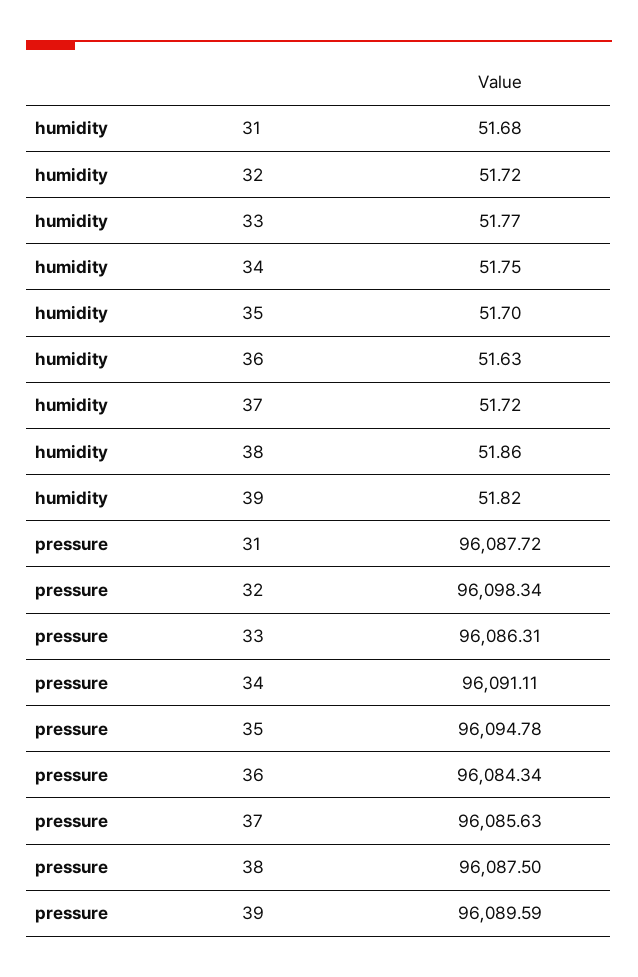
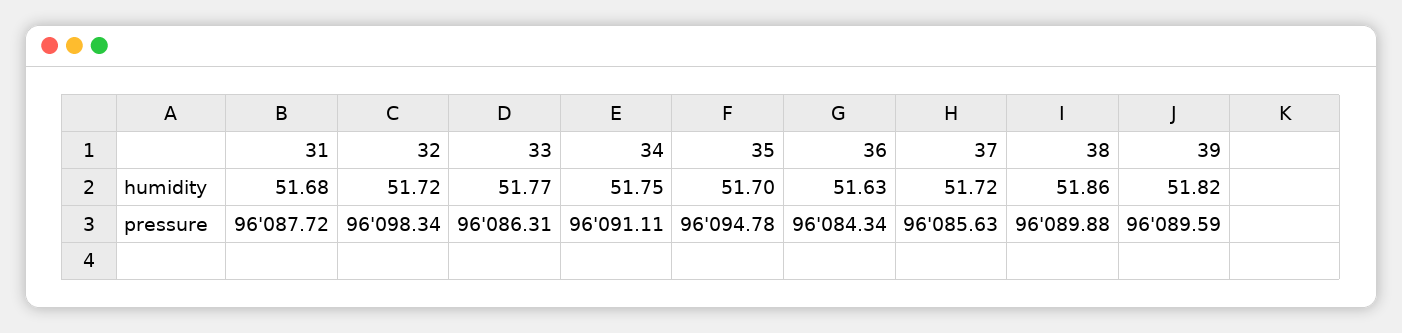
  {
    "humidity": {
      "31": 51.68,
      "32": 51.72,
      "33": 51.77,
      "34": 51.75,
      "35": 51.7,
      "36": 51.63,
      "37": 51.72,
      "38": 51.86,
      "39": 51.82
    },
    "pressure": {
      "31": 96087.72,
      "32": 96098.34,
      "33": 96086.31,
      "34": 96091.11,
      "35": 96094.78,
      "36": 96084.34,
      "37": 96085.63,
-     "38": 96087.5,
+     "38": 96089.88,
      "39": 96089.59
    }
  }

